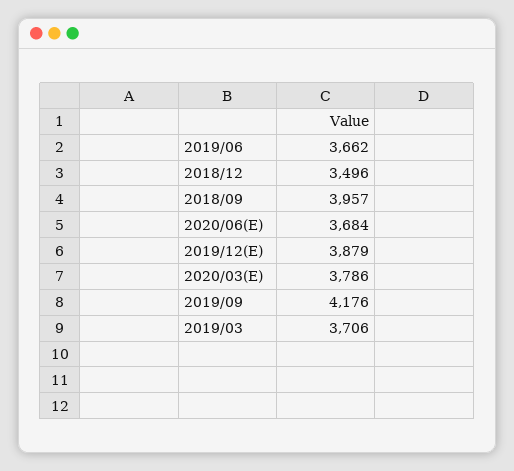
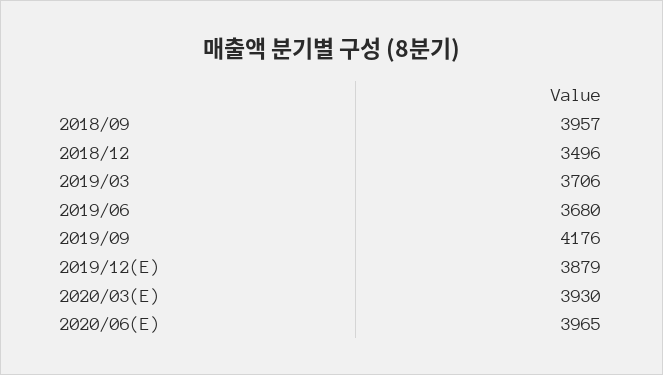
  {
-   "2019/06": 3662,
+   "2019/06": 3680,
    "2018/12": 3496,
    "2018/09": 3957,
-   "2020/06(E)": 3684,
+   "2020/06(E)": 3965,
    "2019/12(E)": 3879,
-   "2020/03(E)": 3786,
+   "2020/03(E)": 3930,
    "2019/09": 4176,
    "2019/03": 3706
  }

